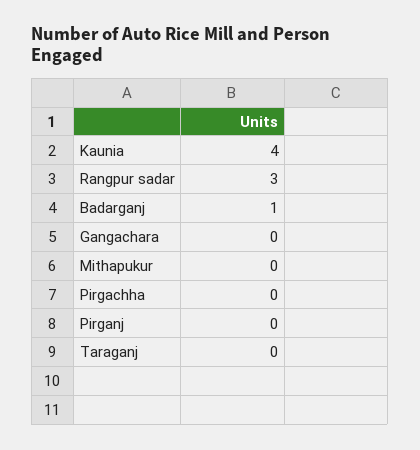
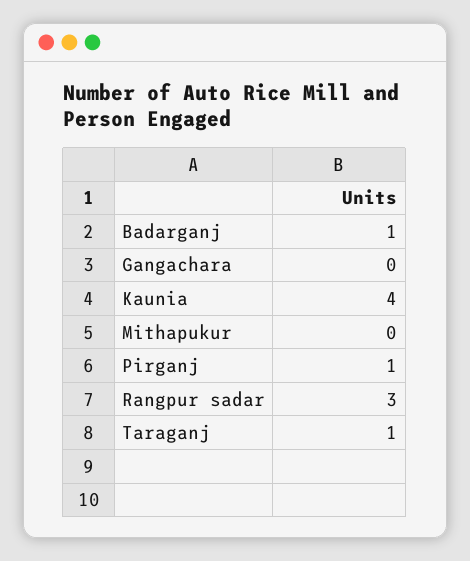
  {
    "Kaunia": 4,
    "Rangpur sadar": 3,
    "Badarganj": 1,
    "Gangachara": 0,
    "Mithapukur": 0,
-   "Pirgachha": 0,
-   "Pirganj": 0,
+   "Pirganj": 1,
-   "Taraganj": 0
+   "Taraganj": 1
  }

